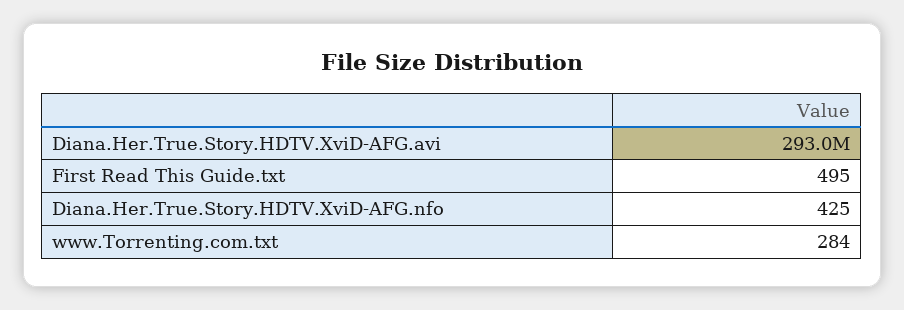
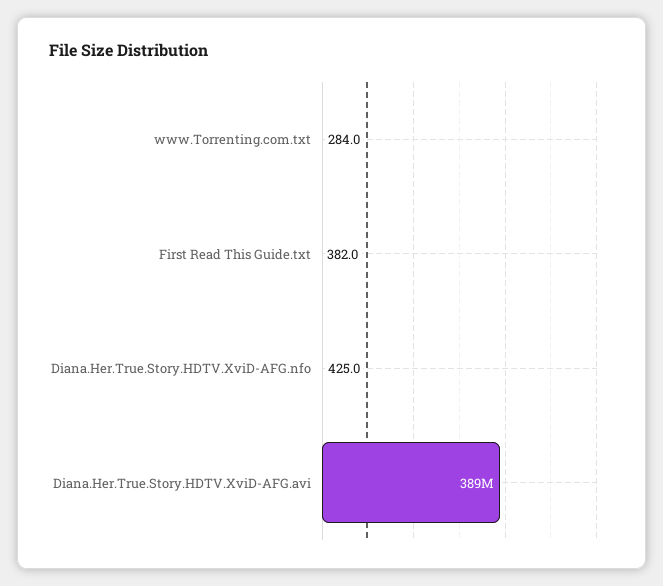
  {
-   "Diana.Her.True.Story.HDTV.XviD-AFG.avi": 293000000,
+   "Diana.Her.True.Story.HDTV.XviD-AFG.avi": 389000000,
-   "First Read This Guide.txt": 495,
+   "First Read This Guide.txt": 382,
    "Diana.Her.True.Story.HDTV.XviD-AFG.nfo": 425,
    "www.Torrenting.com.txt": 284
  }

